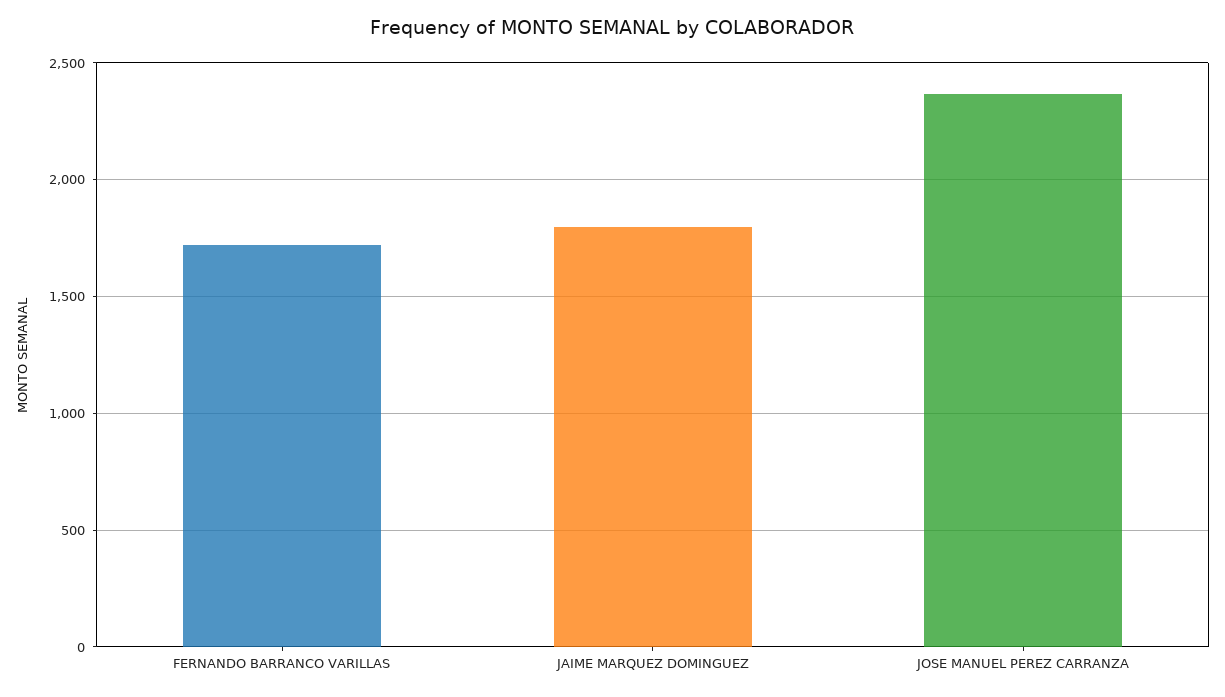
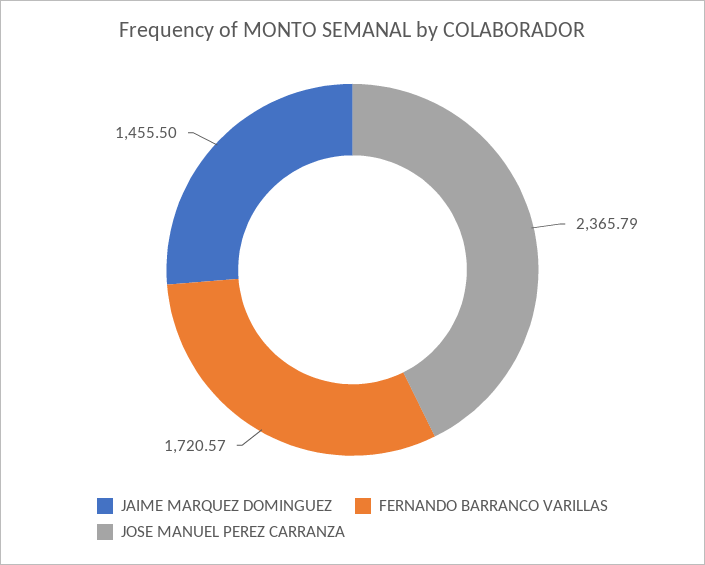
  {
    "FERNANDO BARRANCO VARILLAS": 1720.57,
-   "JAIME MARQUEZ DOMINGUEZ": 1800,
+   "JAIME MARQUEZ DOMINGUEZ": 1455.5,
    "JOSE MANUEL PEREZ CARRANZA": 2365.79
  }

